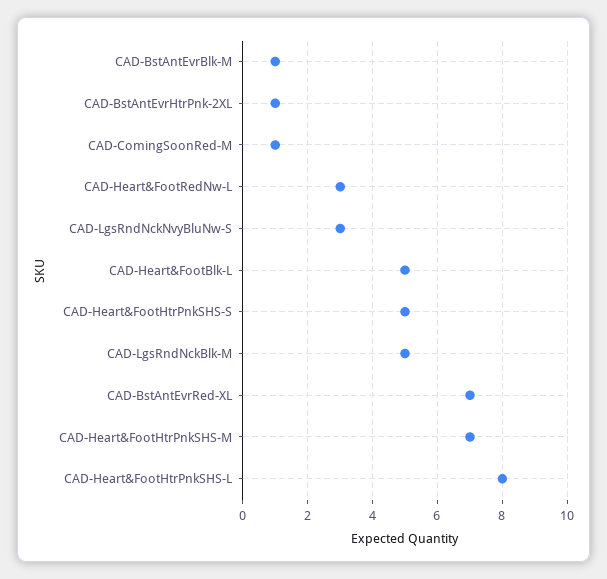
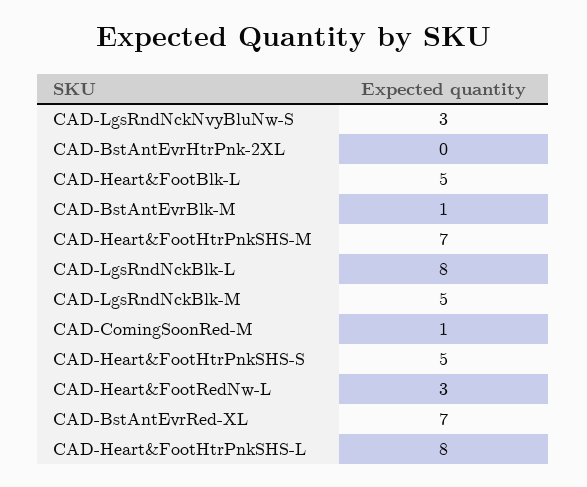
  {
    "CAD-BstAntEvrBlk-M": 1,
-   "CAD-BstAntEvrHtrPnk-2XL": 1,
+   "CAD-BstAntEvrHtrPnk-2XL": 0,
    "CAD-ComingSoonRed-M": 1,
    "CAD-Heart&FootRedNw-L": 3,
    "CAD-LgsRndNckNvyBluNw-S": 3,
    "CAD-Heart&FootBlk-L": 5,
    "CAD-Heart&FootHtrPnkSHS-S": 5,
    "CAD-LgsRndNckBlk-M": 5,
    "CAD-BstAntEvrRed-XL": 7,
    "CAD-Heart&FootHtrPnkSHS-M": 7,
-   "CAD-Heart&FootHtrPnkSHS-L": 8
+   "CAD-Heart&FootHtrPnkSHS-L": 8,
+   "CAD-LgsRndNckBlk-L": 8
  }

